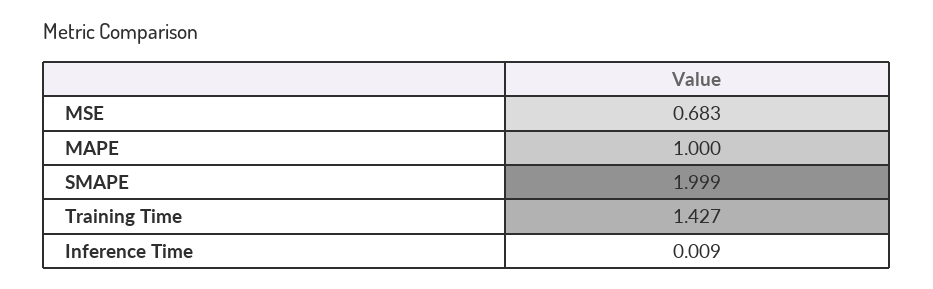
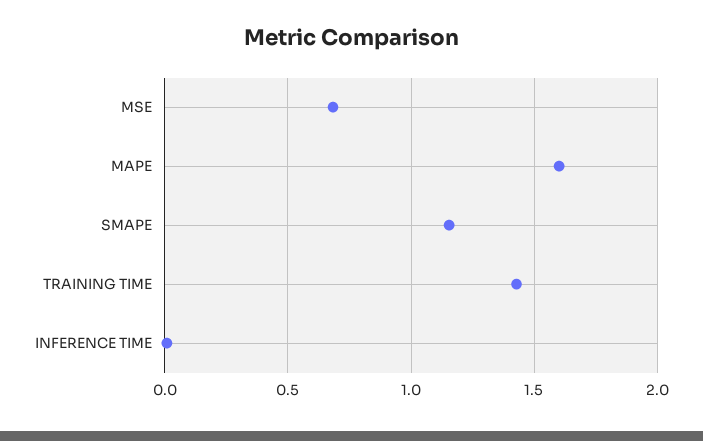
  {
    "MSE": 0.683,
-   "MAPE": 1,
+   "MAPE": 1.6,
-   "SMAPE": 1.999,
+   "SMAPE": 1.15,
    "Training Time": 1.427,
    "Inference Time": 0.009
  }

